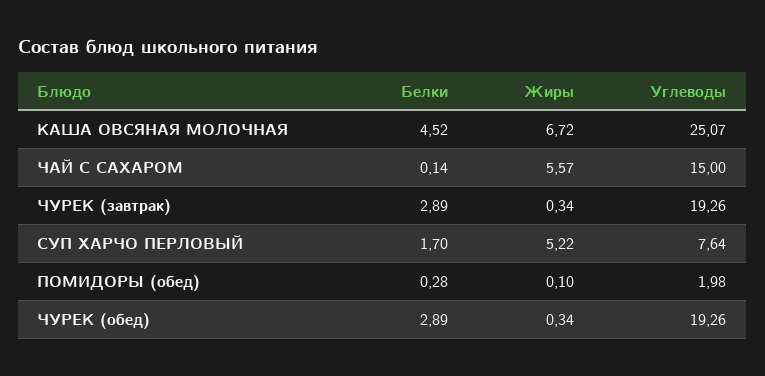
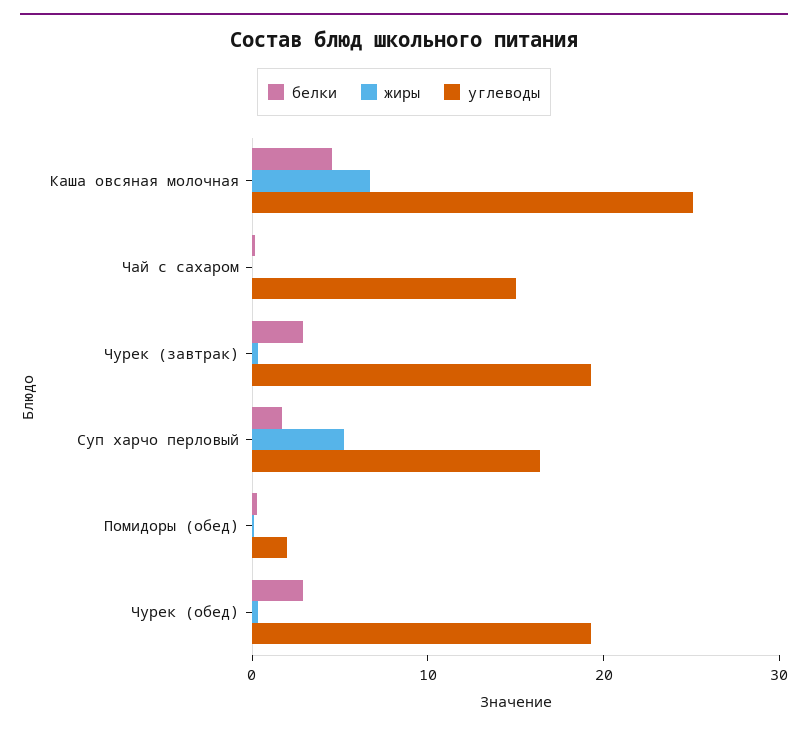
  {
    "Белки": {
      "КАША ОВСЯНАЯ МОЛОЧНАЯ": 4.52,
      "ЧАЙ С САХАРОМ": 0.14,
      "ЧУРЕК (завтрак)": 2.89,
      "СУП ХАРЧО ПЕРЛОВЫЙ": 1.7,
      "ПОМИДОРЫ (обед)": 0.28,
      "ЧУРЕК (обед)": 2.89
    },
    "Жиры": {
      "КАША ОВСЯНАЯ МОЛОЧНАЯ": 6.72,
-     "ЧАЙ С САХАРОМ": 5.57,
+     "ЧАЙ С САХАРОМ": 0,
      "ЧУРЕК (завтрак)": 0.34,
      "СУП ХАРЧО ПЕРЛОВЫЙ": 5.22,
      "ПОМИДОРЫ (обед)": 0.1,
      "ЧУРЕК (обед)": 0.34
    },
    "Углеводы": {
      "КАША ОВСЯНАЯ МОЛОЧНАЯ": 25.07,
      "ЧАЙ С САХАРОМ": 15,
      "ЧУРЕК (завтрак)": 19.26,
-     "СУП ХАРЧО ПЕРЛОВЫЙ": 7.64,
+     "СУП ХАРЧО ПЕРЛОВЫЙ": 16,
      "ПОМИДОРЫ (обед)": 1.98,
      "ЧУРЕК (обед)": 19.26
    }
  }

